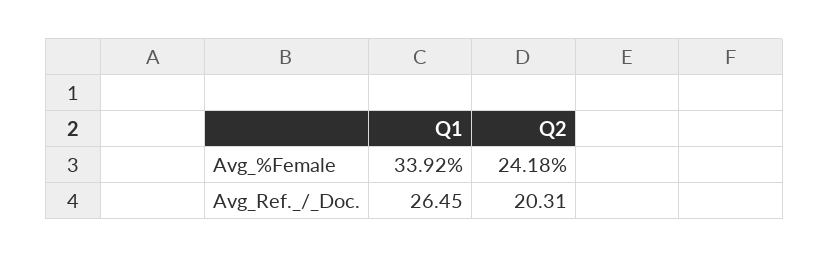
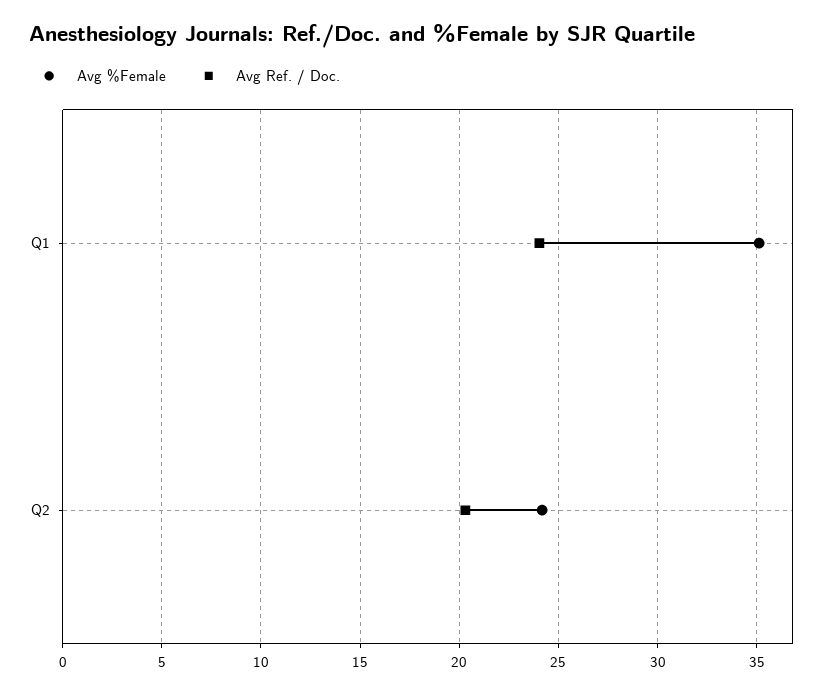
  {
    "Avg_%Female": {
-     "Q1": 33.92,
+     "Q1": 35,
      "Q2": 24.18
    },
    "Avg_Ref._/_Doc.": {
-     "Q1": 26.45,
+     "Q1": 24,
      "Q2": 20.31
    }
  }

